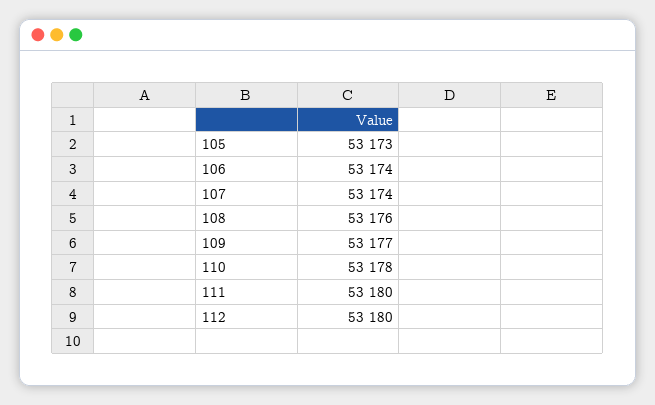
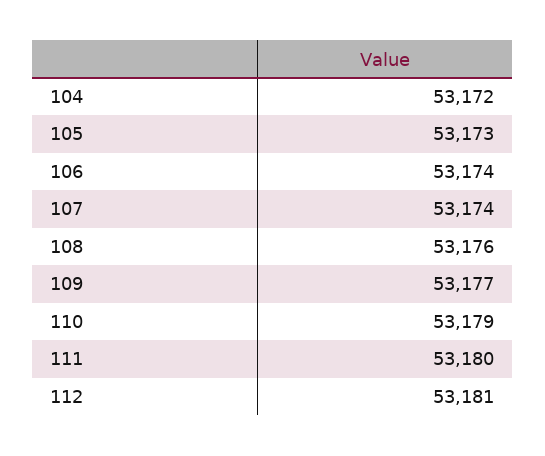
  {
    "105": 53173,
    "106": 53174,
    "107": 53174,
    "108": 53176,
    "109": 53177,
-   "110": 53178,
+   "110": 53179,
    "111": 53180,
-   "112": 53180
+   "112": 53181,
+   "104": 53172
  }

